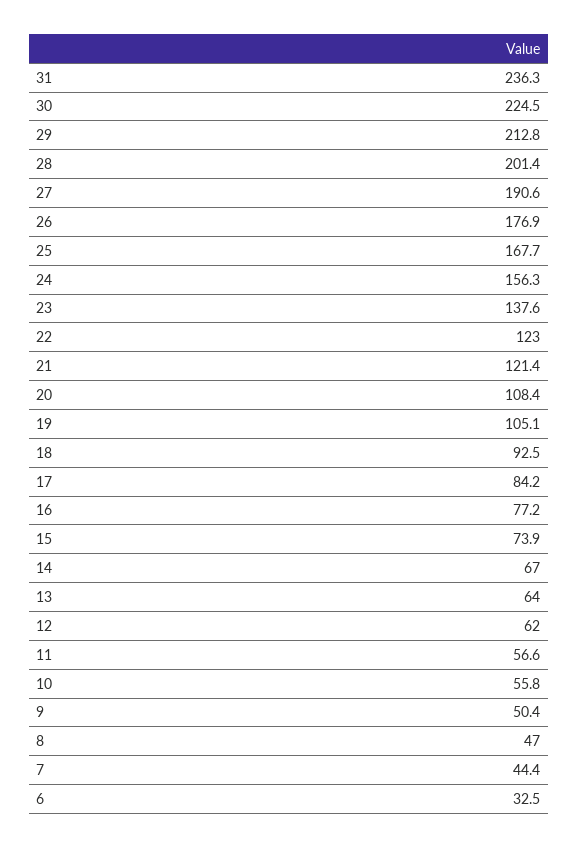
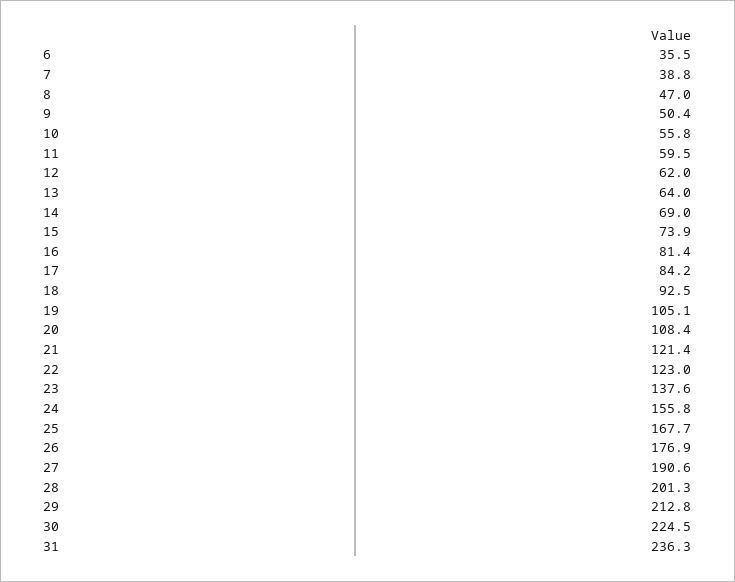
  {
    "31": 236.3,
    "30": 224.5,
    "29": 212.8,
-   "28": 201.4,
+   "28": 201.3,
    "27": 190.6,
    "26": 176.9,
    "25": 167.7,
-   "24": 156.3,
+   "24": 155.8,
    "23": 137.6,
    "22": 123,
    "21": 121.4,
    "20": 108.4,
    "19": 105.1,
    "18": 92.5,
    "17": 84.2,
-   "16": 77.2,
+   "16": 81.4,
    "15": 73.9,
-   "14": 67,
+   "14": 69,
    "13": 64,
    "12": 62,
-   "11": 56.6,
+   "11": 59.5,
    "10": 55.8,
    "9": 50.4,
    "8": 47,
-   "7": 44.4,
+   "7": 38.8,
-   "6": 32.5
+   "6": 35.5
  }

